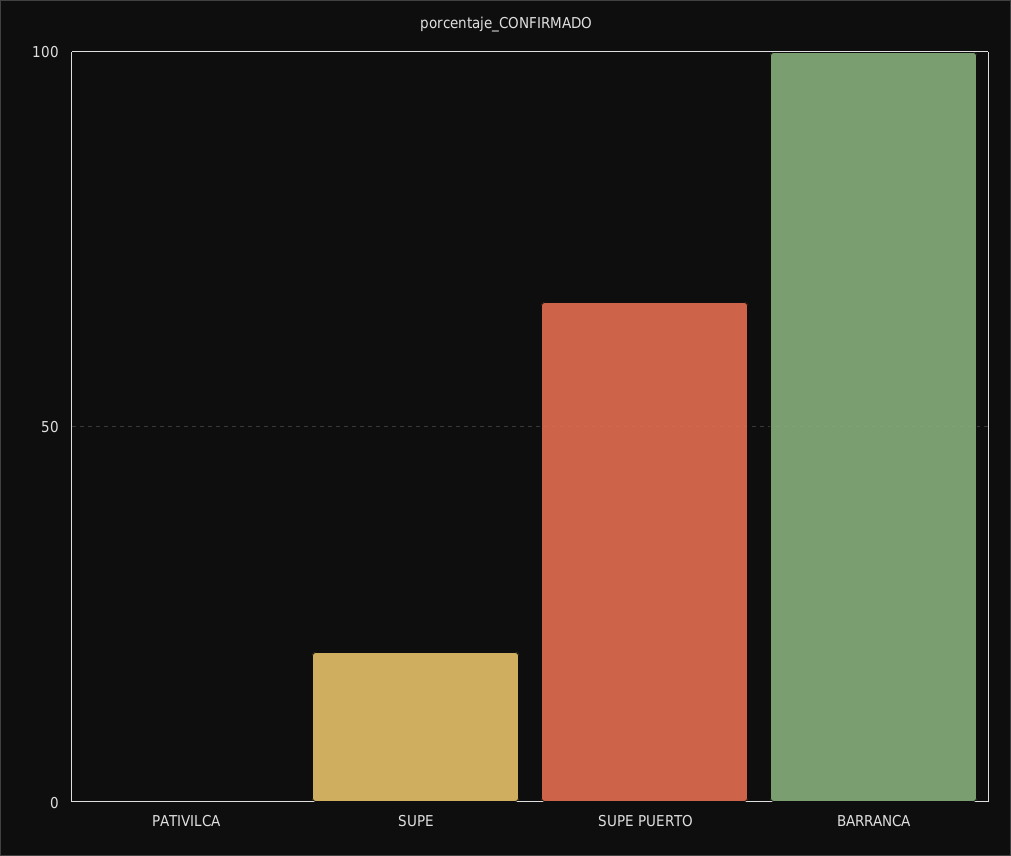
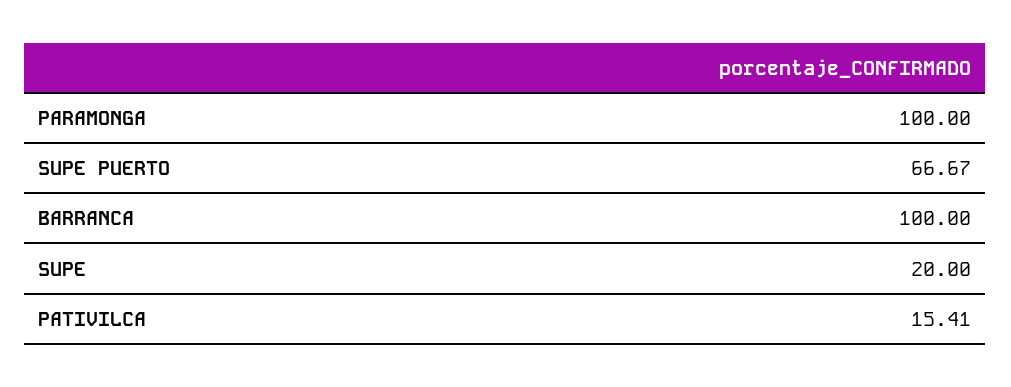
  {
-   "PATIVILCA": 0,
+   "PATIVILCA": 15.41,
    "SUPE": 20,
    "SUPE PUERTO": 66.67,
-   "BARRANCA": 100
+   "BARRANCA": 100,
+   "PARAMONGA": 100
  }

